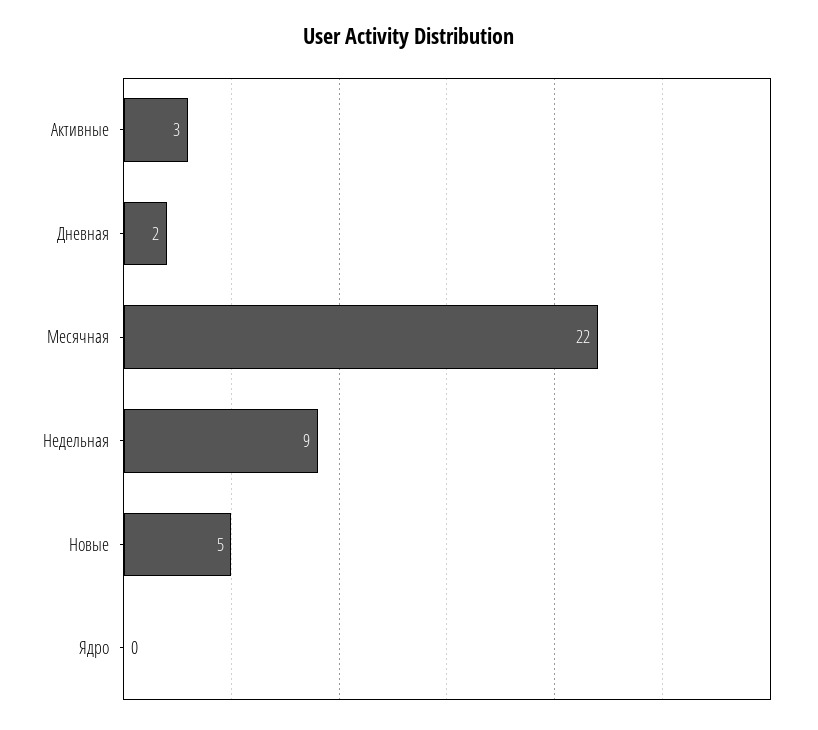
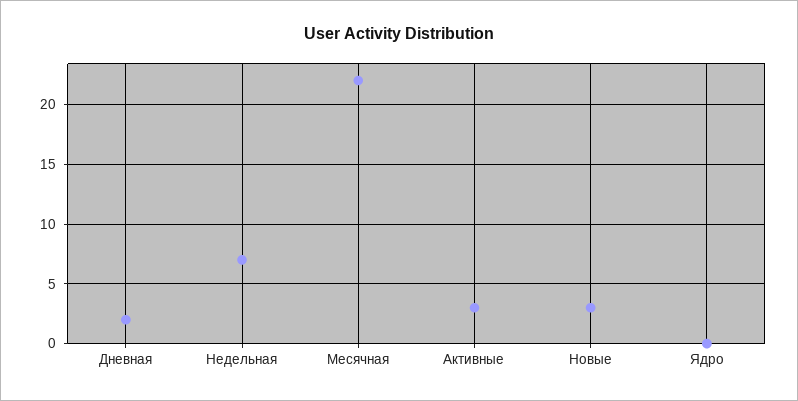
  {
    "Активные": 3,
    "Дневная": 2,
    "Месячная": 22,
-   "Недельная": 9,
+   "Недельная": 7,
-   "Новые": 5,
+   "Новые": 3,
    "Ядро": 0
  }

